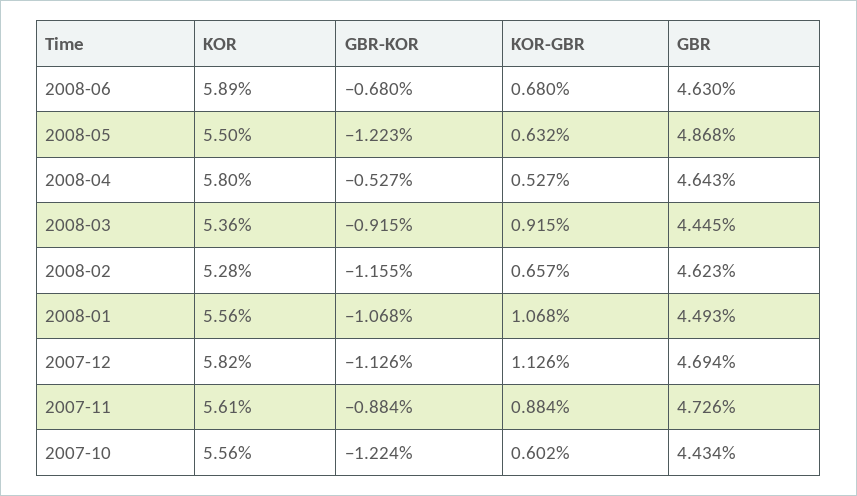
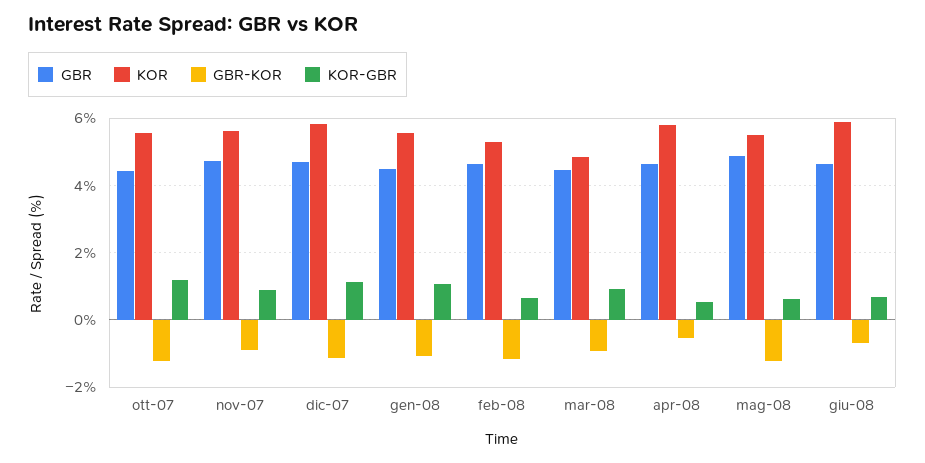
  {
    "KOR": {
      "2008-06": 5.89,
      "2008-05": 5.5,
      "2008-04": 5.8,
-     "2008-03": 5.36,
+     "2008-03": 4.8,
      "2008-02": 5.28,
      "2008-01": 5.56,
      "2007-12": 5.82,
      "2007-11": 5.61,
      "2007-10": 5.56
    },
    "GBR-KOR": {
      "2008-06": -0.68,
      "2008-05": -1.223,
      "2008-04": -0.527,
      "2008-03": -0.915,
      "2008-02": -1.155,
      "2008-01": -1.068,
      "2007-12": -1.126,
      "2007-11": -0.884,
      "2007-10": -1.224
    },
    "KOR-GBR": {
      "2008-06": 0.68,
      "2008-05": 0.632,
      "2008-04": 0.527,
      "2008-03": 0.915,
      "2008-02": 0.657,
      "2008-01": 1.068,
      "2007-12": 1.126,
      "2007-11": 0.884,
-     "2007-10": 0.602
+     "2007-10": 1.2
    },
    "GBR": {
      "2008-06": 4.63,
      "2008-05": 4.868,
      "2008-04": 4.643,
      "2008-03": 4.445,
      "2008-02": 4.623,
      "2008-01": 4.493,
      "2007-12": 4.694,
      "2007-11": 4.726,
      "2007-10": 4.434
    }
  }

